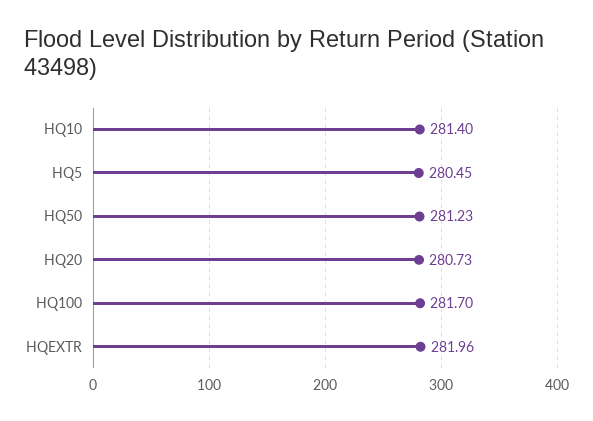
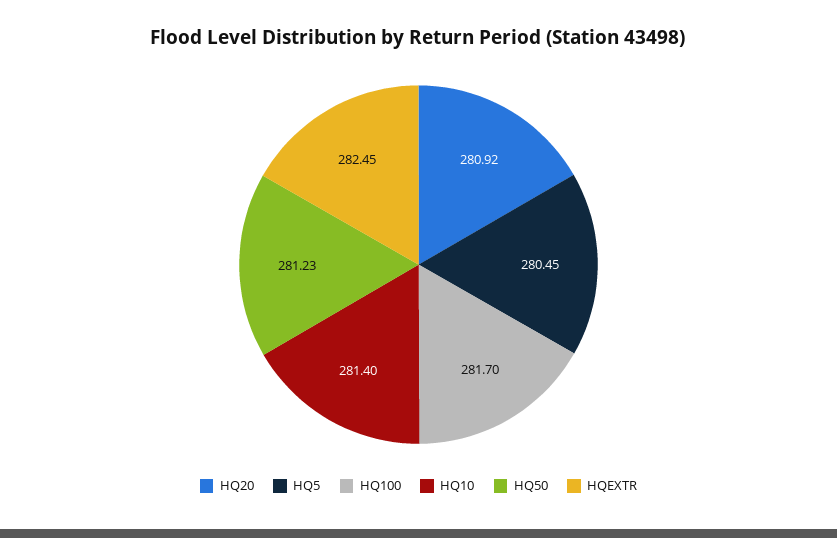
  {
    "HQ10": 281.4,
    "HQ5": 280.45,
    "HQ50": 281.23,
-   "HQ20": 280.73,
+   "HQ20": 280.92,
    "HQ100": 281.7,
-   "HQEXTR": 281.96
+   "HQEXTR": 282.45
  }

